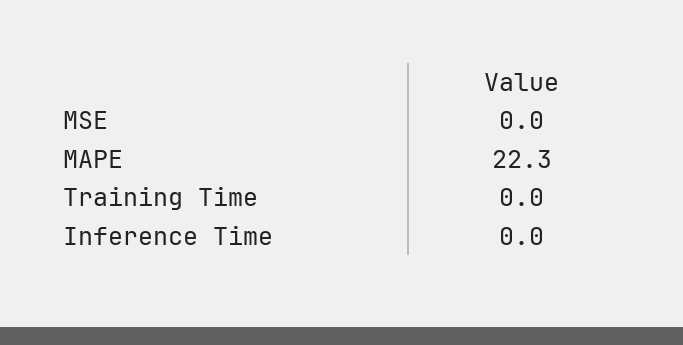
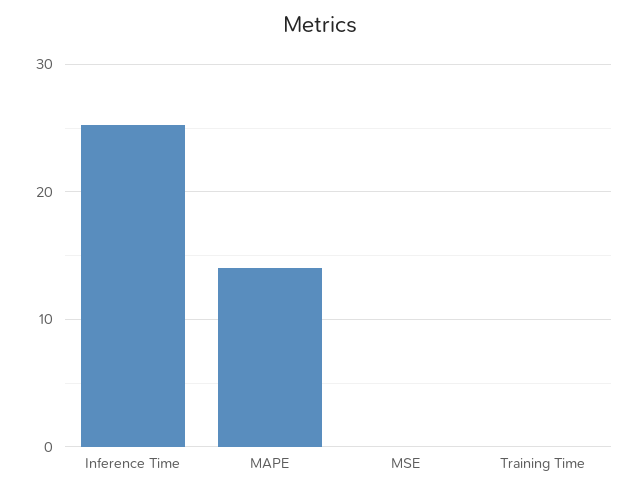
  {
    "MSE": 0,
-   "MAPE": 22.3,
+   "MAPE": 14,
    "Training Time": 0,
-   "Inference Time": 0
+   "Inference Time": 25
  }

